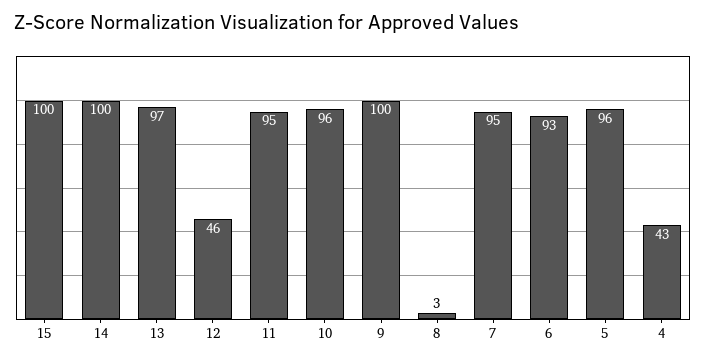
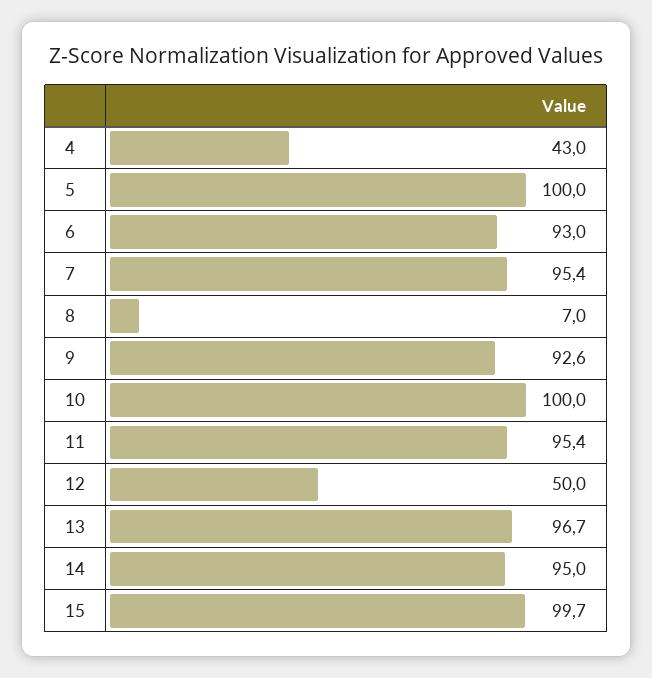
  {
    "15": 99.7,
-   "14": 100,
+   "14": 95,
    "13": 96.7,
-   "12": 46,
+   "12": 50,
    "11": 95.4,
-   "10": 96,
+   "10": 100,
-   "9": 100,
+   "9": 92.6,
-   "8": 3,
+   "8": 7,
    "7": 95.4,
    "6": 93,
-   "5": 96,
+   "5": 100,
    "4": 43
  }

